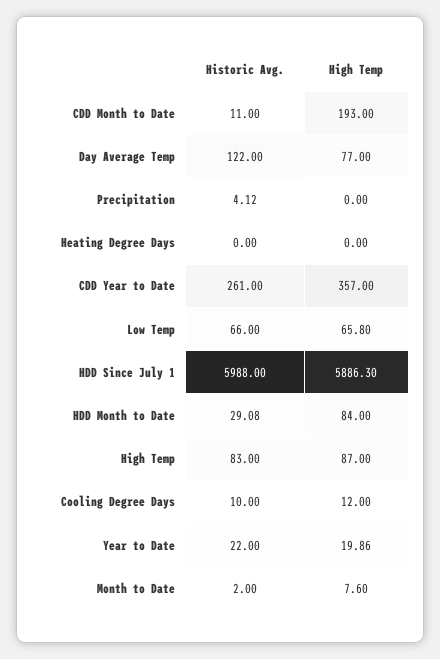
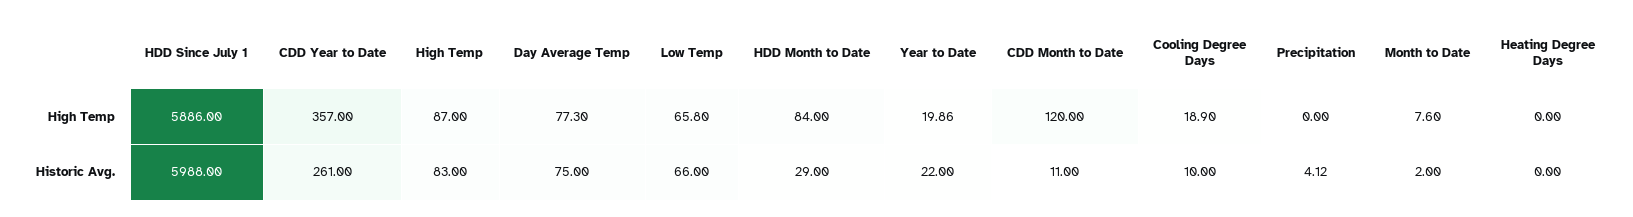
  {
    "Historic Avg.": {
      "CDD Month to Date": 11,
-     "Day Average Temp": 122,
+     "Day Average Temp": 75,
      "Precipitation": 4.12,
      "Heating Degree Days": 0,
      "CDD Year to Date": 261,
      "Low Temp": 66,
      "HDD Since July 1": 5988,
-     "HDD Month to Date": 29.08,
+     "HDD Month to Date": 29,
      "High Temp": 83,
      "Cooling Degree Days": 10,
      "Year to Date": 22,
      "Month to Date": 2
    },
    "High Temp": {
-     "CDD Month to Date": 193,
+     "CDD Month to Date": 120,
-     "Day Average Temp": 77,
+     "Day Average Temp": 77.3,
      "Precipitation": 0,
      "Heating Degree Days": 0,
      "CDD Year to Date": 357,
      "Low Temp": 65.8,
-     "HDD Since July 1": 5886.3,
+     "HDD Since July 1": 5886,
      "HDD Month to Date": 84,
      "High Temp": 87,
-     "Cooling Degree Days": 12,
+     "Cooling Degree Days": 18.9,
      "Year to Date": 19.86,
      "Month to Date": 7.6
    }
  }

